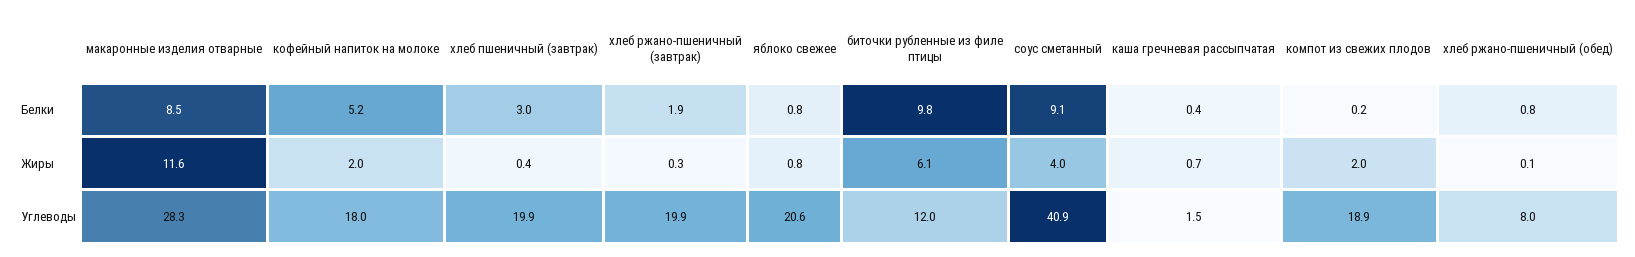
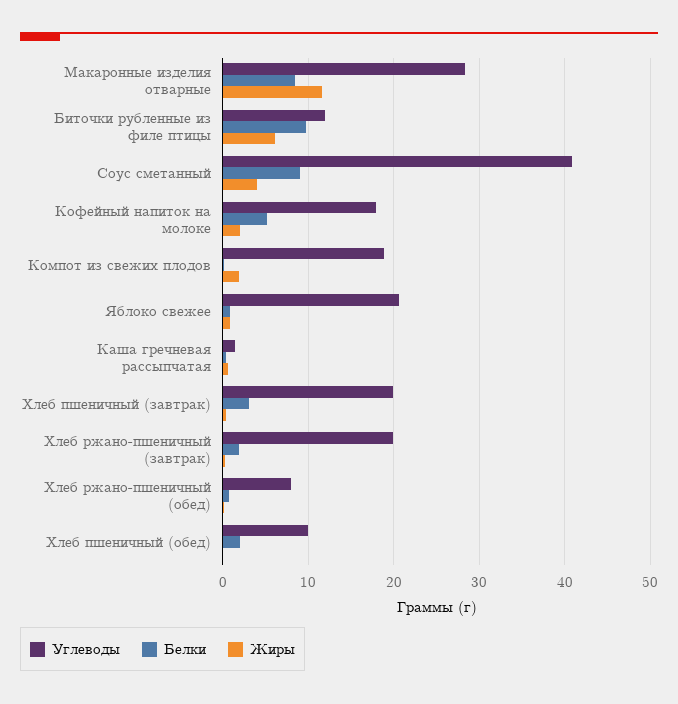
  {
    "Белки": {
      "макаронные изделия отварные": 8.5,
      "кофейный напиток на молоке": 5.2,
      "хлеб пшеничный (завтрак)": 3,
      "хлеб ржано-пшеничный (завтрак)": 1.9,
      "яблоко свежее": 0.8,
      "биточки рубленные из филе птицы": 9.8,
      "соус сметанный": 9.1,
      "каша гречневая рассыпчатая": 0.4,
      "компот из свежих плодов": 0.2,
-     "хлеб ржано-пшеничный (обед)": 0.8
+     "хлеб ржано-пшеничный (обед)": 0.8,
+     "Хлеб пшеничный (обед)": 2
    },
    "Жиры": {
      "макаронные изделия отварные": 11.6,
      "кофейный напиток на молоке": 2,
      "хлеб пшеничный (завтрак)": 0.4,
      "хлеб ржано-пшеничный (завтрак)": 0.3,
      "яблоко свежее": 0.8,
      "биточки рубленные из филе птицы": 6.1,
      "соус сметанный": 4,
      "каша гречневая рассыпчатая": 0.7,
      "компот из свежих плодов": 2,
-     "хлеб ржано-пшеничный (обед)": 0.1
+     "хлеб ржано-пшеничный (обед)": 0.1,
+     "Хлеб пшеничный (обед)": 0
    },
    "Углеводы": {
      "макаронные изделия отварные": 28.3,
      "кофейный напиток на молоке": 18,
      "хлеб пшеничный (завтрак)": 19.9,
      "хлеб ржано-пшеничный (завтрак)": 19.9,
      "яблоко свежее": 20.6,
      "биточки рубленные из филе птицы": 12,
      "соус сметанный": 40.9,
      "каша гречневая рассыпчатая": 1.5,
      "компот из свежих плодов": 18.9,
-     "хлеб ржано-пшеничный (обед)": 8
+     "хлеб ржано-пшеничный (обед)": 8,
+     "Хлеб пшеничный (обед)": 10
    }
  }

